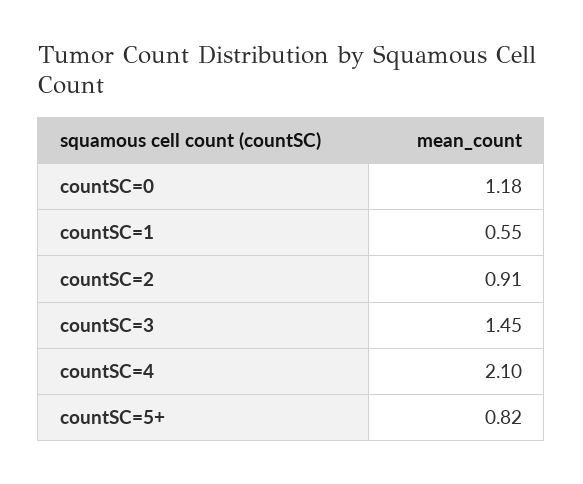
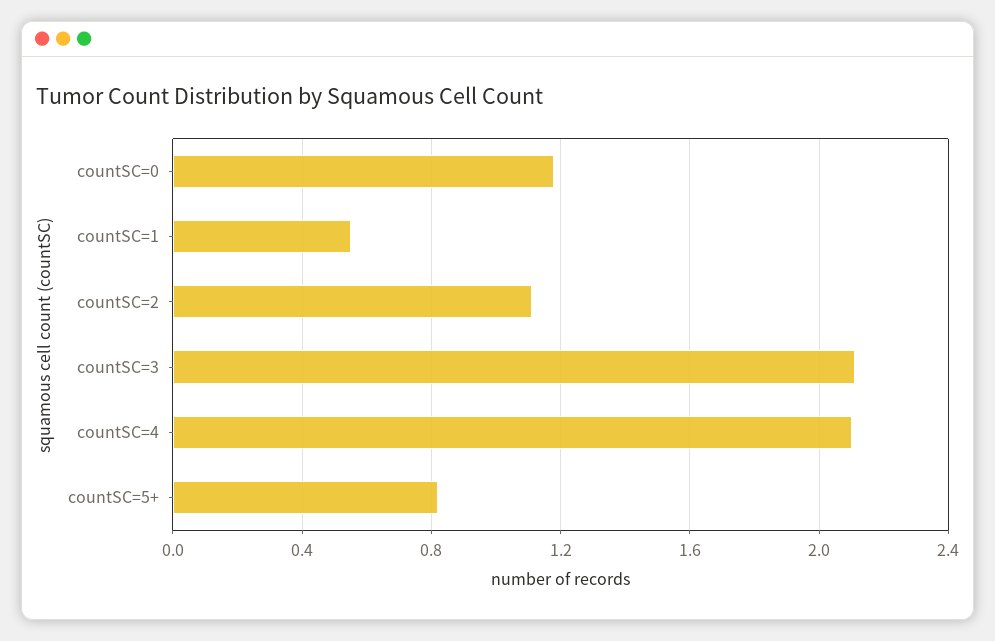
  {
    "countSC=0": 1.18,
    "countSC=1": 0.55,
-   "countSC=2": 0.91,
+   "countSC=2": 1.1,
-   "countSC=3": 1.45,
+   "countSC=3": 2.1,
    "countSC=4": 2.1,
    "countSC=5+": 0.82
  }

